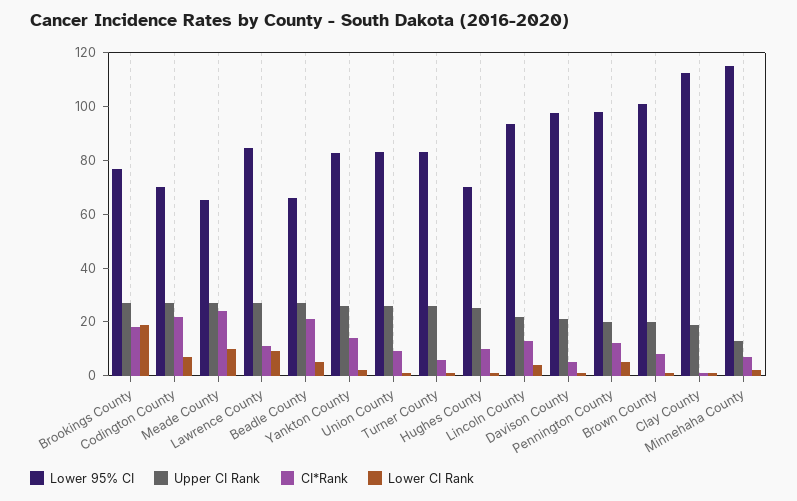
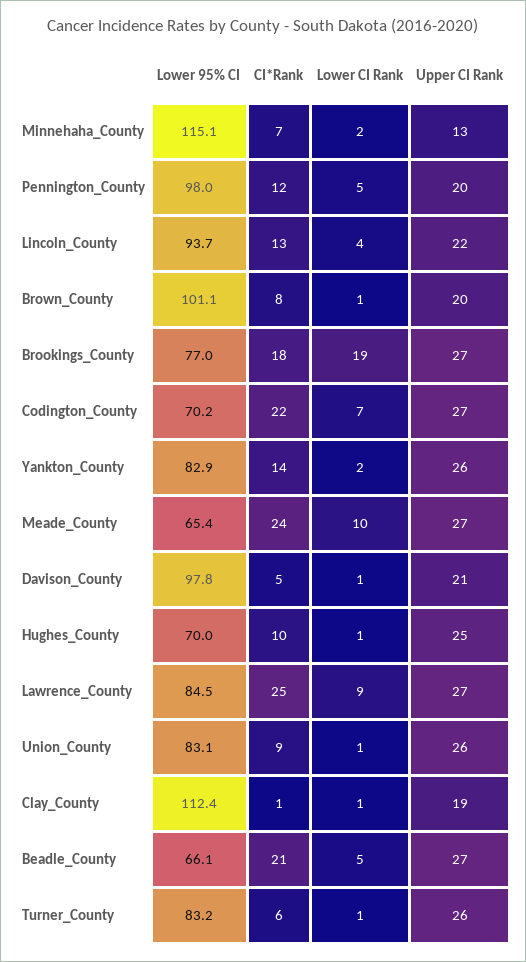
  {
    "Lower 95% CI": {
      "Brookings County": 77,
      "Codington County": 70.2,
      "Meade County": 65.4,
      "Lawrence County": 84.5,
      "Beadle County": 66.1,
      "Yankton County": 82.9,
      "Union County": 83.1,
      "Turner County": 83.2,
      "Hughes County": 70,
      "Lincoln County": 93.7,
      "Davison County": 97.8,
      "Pennington County": 98,
      "Brown County": 101.1,
      "Clay County": 112.4,
      "Minnehaha County": 115.1
    },
    "Upper CI Rank": {
      "Brookings County": 27,
      "Codington County": 27,
      "Meade County": 27,
      "Lawrence County": 27,
      "Beadle County": 27,
      "Yankton County": 26,
      "Union County": 26,
      "Turner County": 26,
      "Hughes County": 25,
      "Lincoln County": 22,
      "Davison County": 21,
      "Pennington County": 20,
      "Brown County": 20,
      "Clay County": 19,
      "Minnehaha County": 13
    },
    "CI*Rank": {
      "Brookings County": 18,
      "Codington County": 22,
      "Meade County": 24,
-     "Lawrence County": 10,
+     "Lawrence County": 25,
      "Beadle County": 21,
      "Yankton County": 14,
      "Union County": 9,
      "Turner County": 6,
      "Hughes County": 10,
      "Lincoln County": 13,
      "Davison County": 5,
      "Pennington County": 12,
      "Brown County": 8,
      "Clay County": 1,
      "Minnehaha County": 7
    },
    "Lower CI Rank": {
      "Brookings County": 19,
      "Codington County": 7,
      "Meade County": 10,
      "Lawrence County": 9,
      "Beadle County": 5,
      "Yankton County": 2,
      "Union County": 1,
      "Turner County": 1,
      "Hughes County": 1,
      "Lincoln County": 4,
      "Davison County": 1,
      "Pennington County": 5,
      "Brown County": 1,
      "Clay County": 1,
      "Minnehaha County": 2
    }
  }

